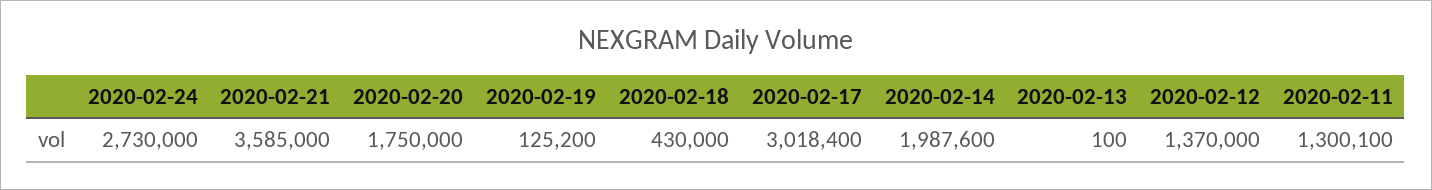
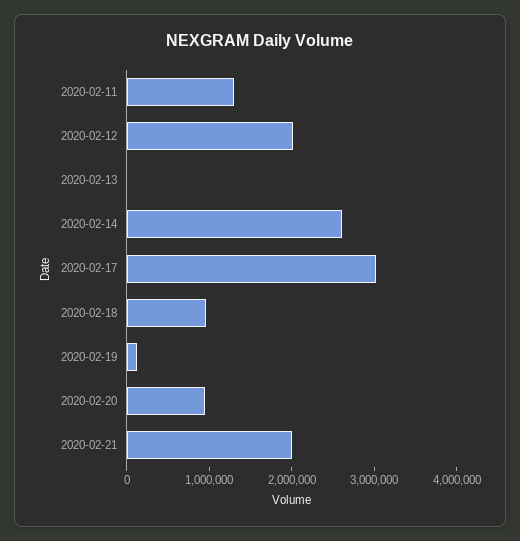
  {
-   "2020-02-24": 2730000,
-   "2020-02-21": 3585000,
+   "2020-02-21": 2000000,
-   "2020-02-20": 1750000,
+   "2020-02-20": 1000000,
    "2020-02-19": 125200,
-   "2020-02-18": 430000,
+   "2020-02-18": 1000000,
    "2020-02-17": 3018400,
-   "2020-02-14": 1987600,
+   "2020-02-14": 2600000,
    "2020-02-13": 100,
-   "2020-02-12": 1370000,
+   "2020-02-12": 2000000,
    "2020-02-11": 1300100
  }

